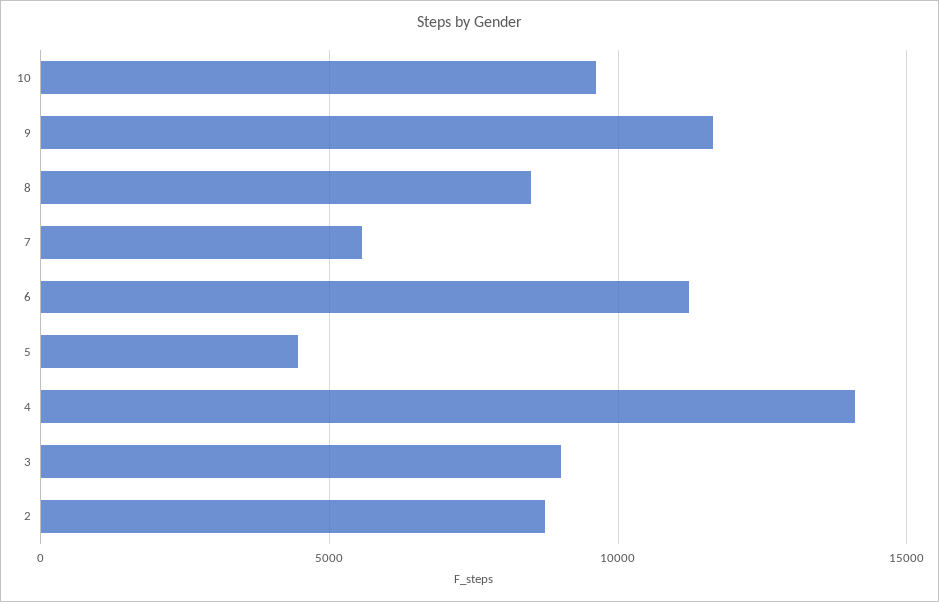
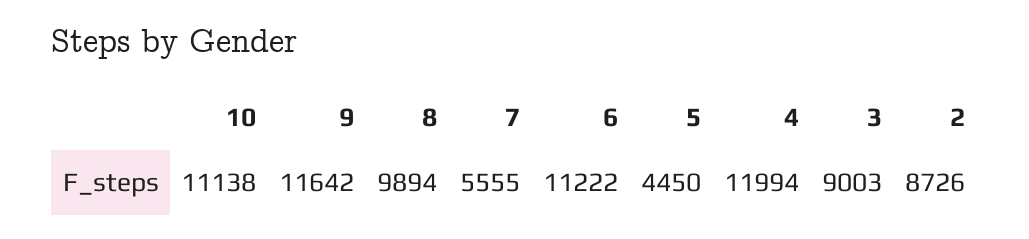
  {
-   "10": 9500,
+   "10": 11138,
    "9": 11642,
-   "8": 8500,
+   "8": 9894,
    "7": 5555,
    "6": 11222,
    "5": 4450,
-   "4": 14000,
+   "4": 11994,
    "3": 9003,
    "2": 8726
  }

